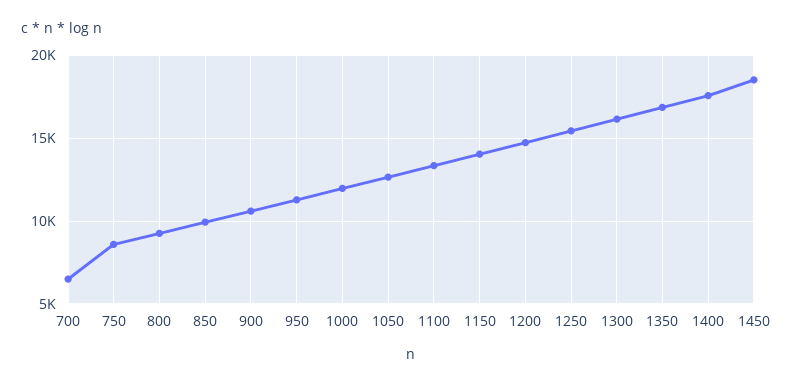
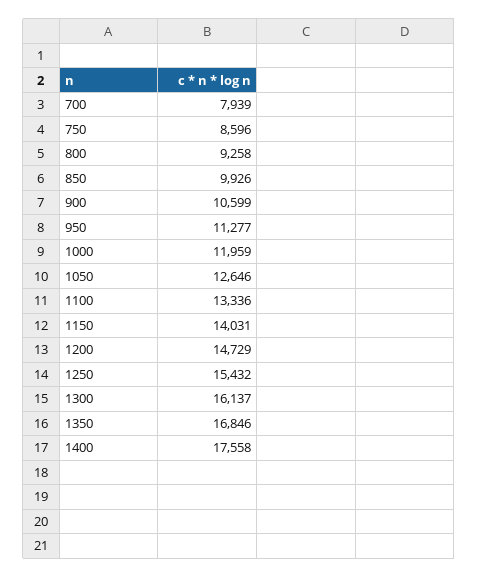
  {
-   "700": 6500,
+   "700": 7939,
    "750": 8596,
    "800": 9258,
    "850": 9926,
    "900": 10599,
    "950": 11277,
    "1000": 11959,
    "1050": 12646,
    "1100": 13336,
    "1150": 14031,
    "1200": 14729,
    "1250": 15432,
    "1300": 16137,
    "1350": 16846,
-   "1400": 17558,
+   "1400": 17558
-   "1450": 18500
  }

